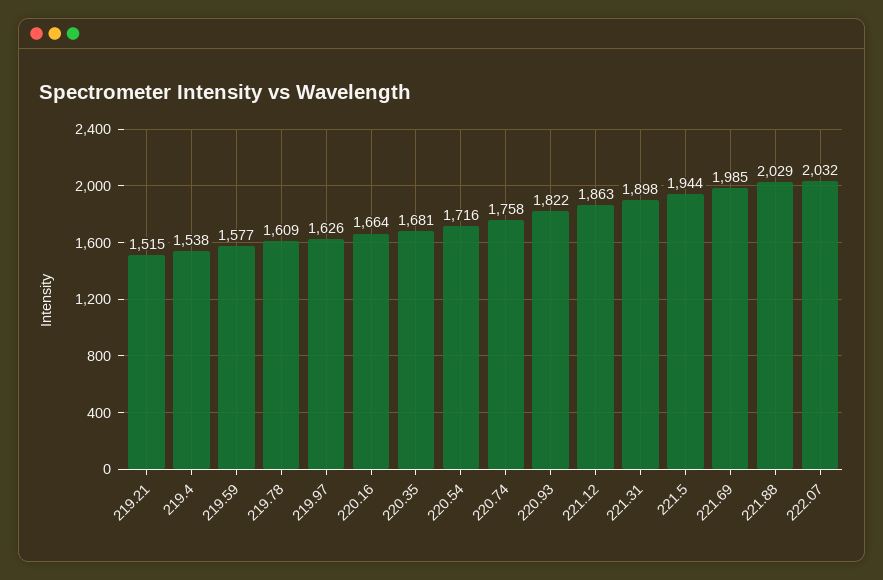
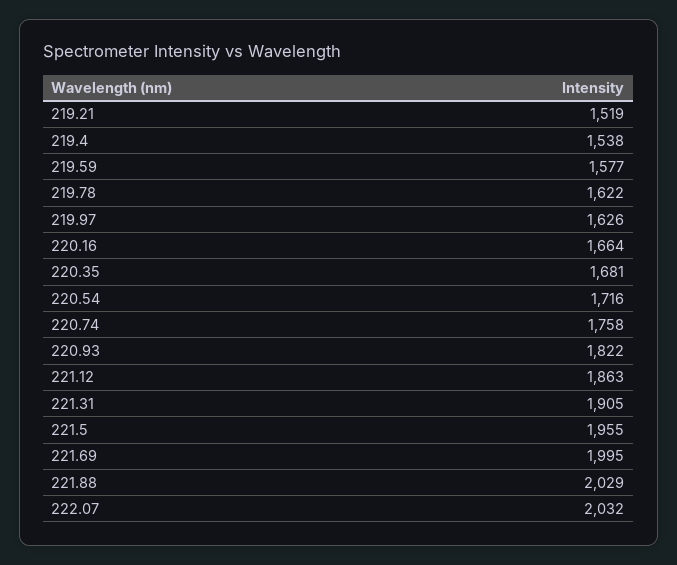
  {
-   "219.21": 1515,
+   "219.21": 1519,
    "219.4": 1538,
    "219.59": 1577,
-   "219.78": 1609,
+   "219.78": 1622,
    "219.97": 1626,
    "220.16": 1664,
    "220.35": 1681,
    "220.54": 1716,
    "220.74": 1758,
    "220.93": 1822,
    "221.12": 1863,
-   "221.31": 1898,
+   "221.31": 1905,
-   "221.5": 1944,
+   "221.5": 1955,
-   "221.69": 1985,
+   "221.69": 1995,
    "221.88": 2029,
    "222.07": 2032
  }

